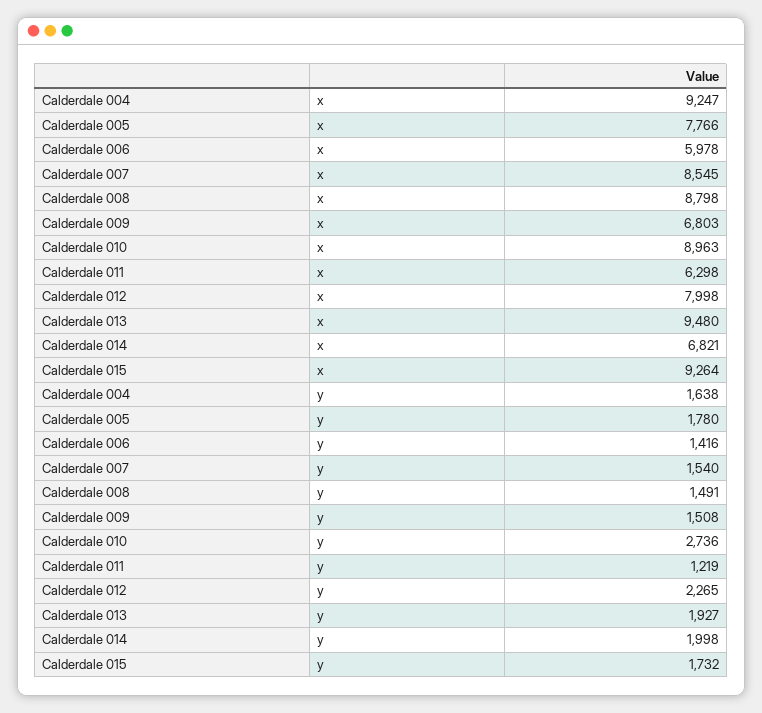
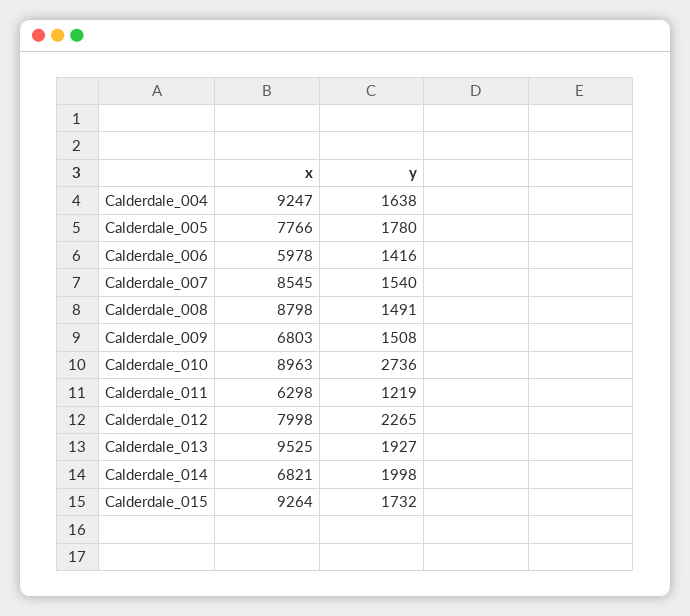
  {
    "Calderdale 004": {
      "x": 9247,
      "y": 1638
    },
    "Calderdale 005": {
      "x": 7766,
      "y": 1780
    },
    "Calderdale 006": {
      "x": 5978,
      "y": 1416
    },
    "Calderdale 007": {
      "x": 8545,
      "y": 1540
    },
    "Calderdale 008": {
      "x": 8798,
      "y": 1491
    },
    "Calderdale 009": {
      "x": 6803,
      "y": 1508
    },
    "Calderdale 010": {
      "x": 8963,
      "y": 2736
    },
    "Calderdale 011": {
      "x": 6298,
      "y": 1219
    },
    "Calderdale 012": {
      "x": 7998,
      "y": 2265
    },
    "Calderdale 013": {
-     "x": 9480,
+     "x": 9525,
      "y": 1927
    },
    "Calderdale 014": {
      "x": 6821,
      "y": 1998
    },
    "Calderdale 015": {
      "x": 9264,
      "y": 1732
    }
  }

